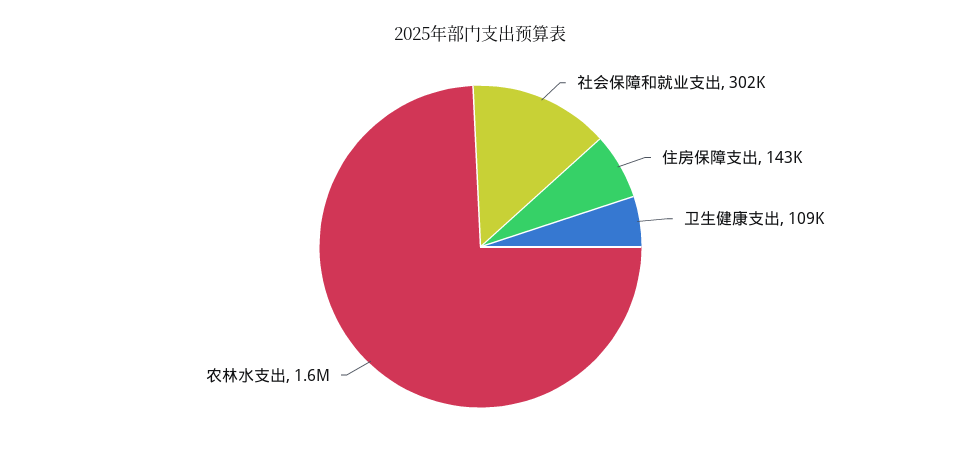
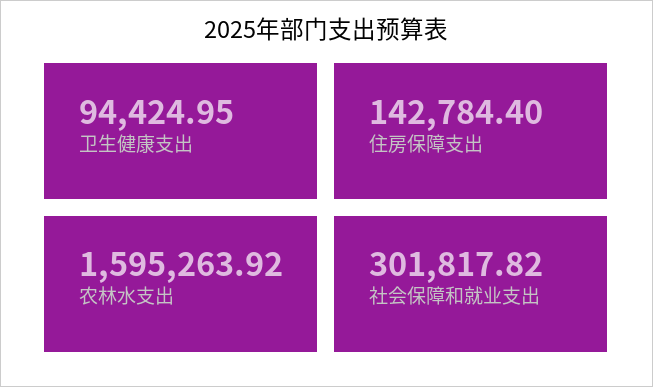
  {
    "社会保障和就业支出": 301817.82,
    "住房保障支出": 142784.4,
-   "卫生健康支出": 109000,
+   "卫生健康支出": 94424.95,
    "农林水支出": 1595263.92
  }

